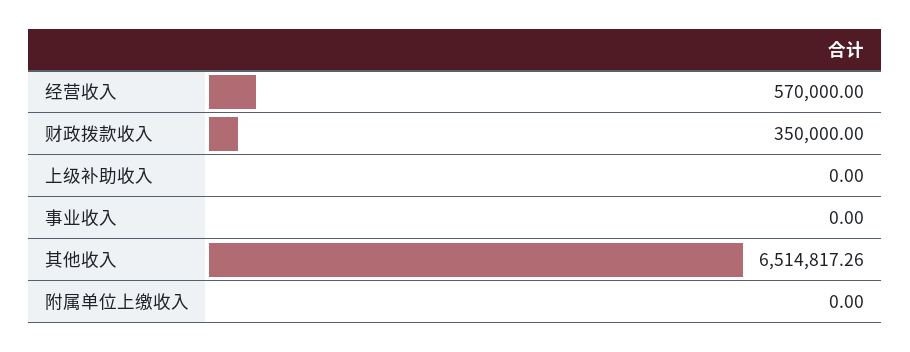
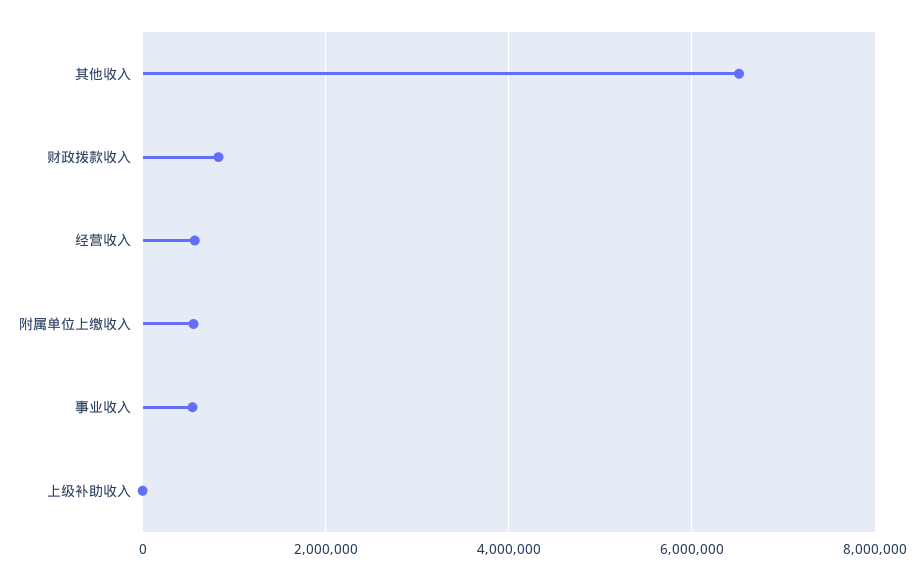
  {
    "经营收入": 570000,
-   "财政拨款收入": 350000,
+   "财政拨款收入": 800000,
    "上级补助收入": 0,
-   "事业收入": 0,
+   "事业收入": 600000,
    "其他收入": 6514817.26,
-   "附属单位上缴收入": 0
+   "附属单位上缴收入": 600000
  }

